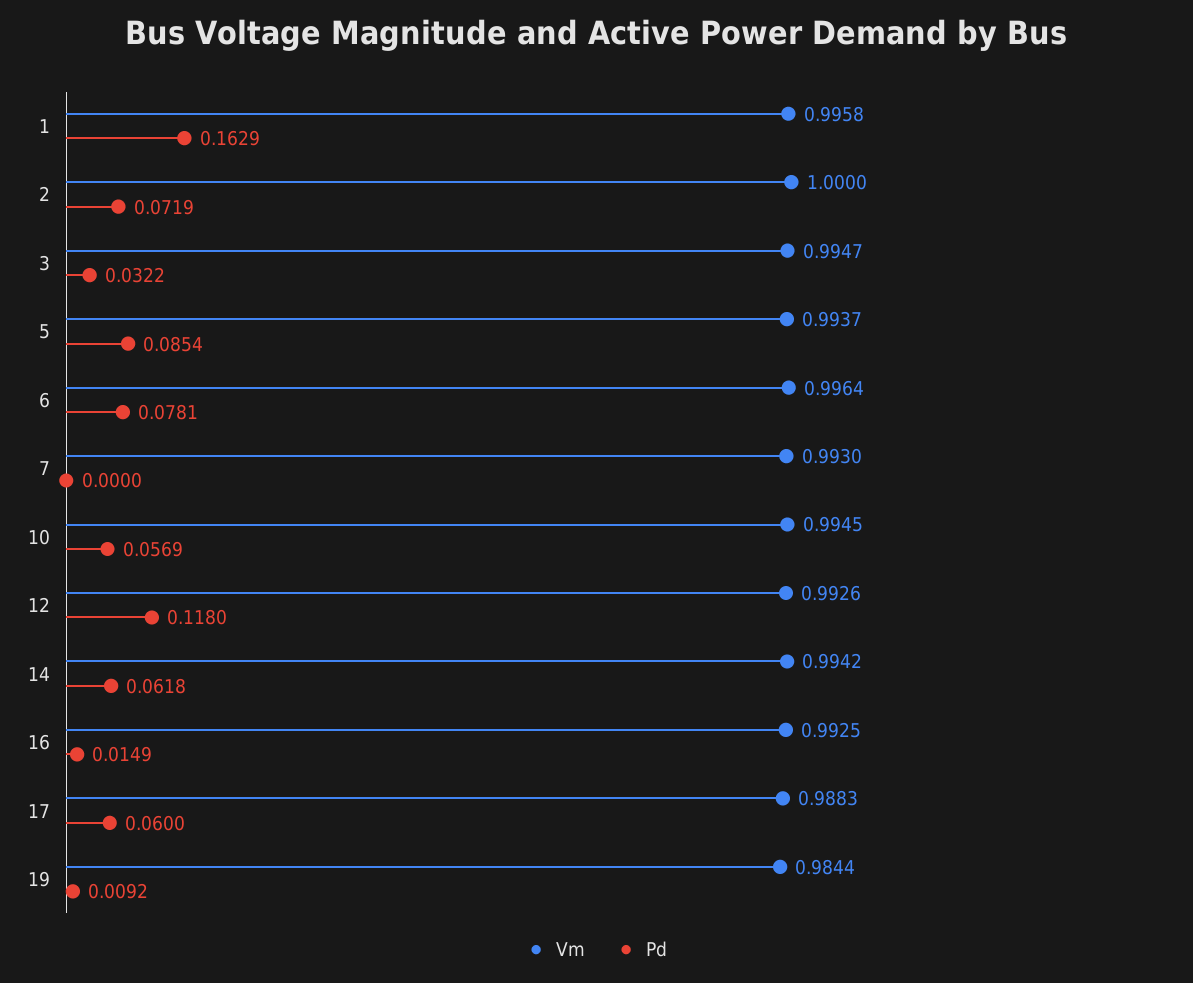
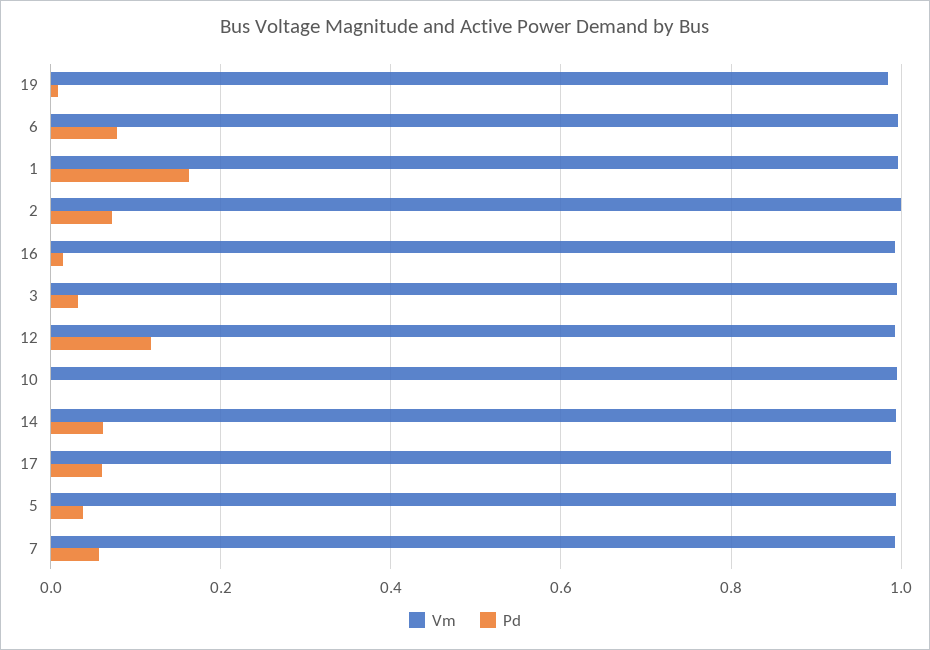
  {
    "Vm": {
      "1": 0.9958,
      "2": 1,
      "3": 0.9947,
      "5": 0.9937,
      "6": 0.9964,
      "7": 0.993,
      "10": 0.9945,
      "12": 0.9926,
      "14": 0.9942,
      "16": 0.9925,
      "17": 0.9883,
      "19": 0.9844
    },
    "Pd": {
      "1": 0.1629,
      "2": 0.0719,
      "3": 0.0322,
-     "5": 0.0854,
+     "5": 0.04,
      "6": 0.0781,
-     "7": 0,
+     "7": 0.06,
-     "10": 0.0569,
+     "10": 0,
      "12": 0.118,
      "14": 0.0618,
      "16": 0.0149,
      "17": 0.06,
      "19": 0.0092
    }
  }

